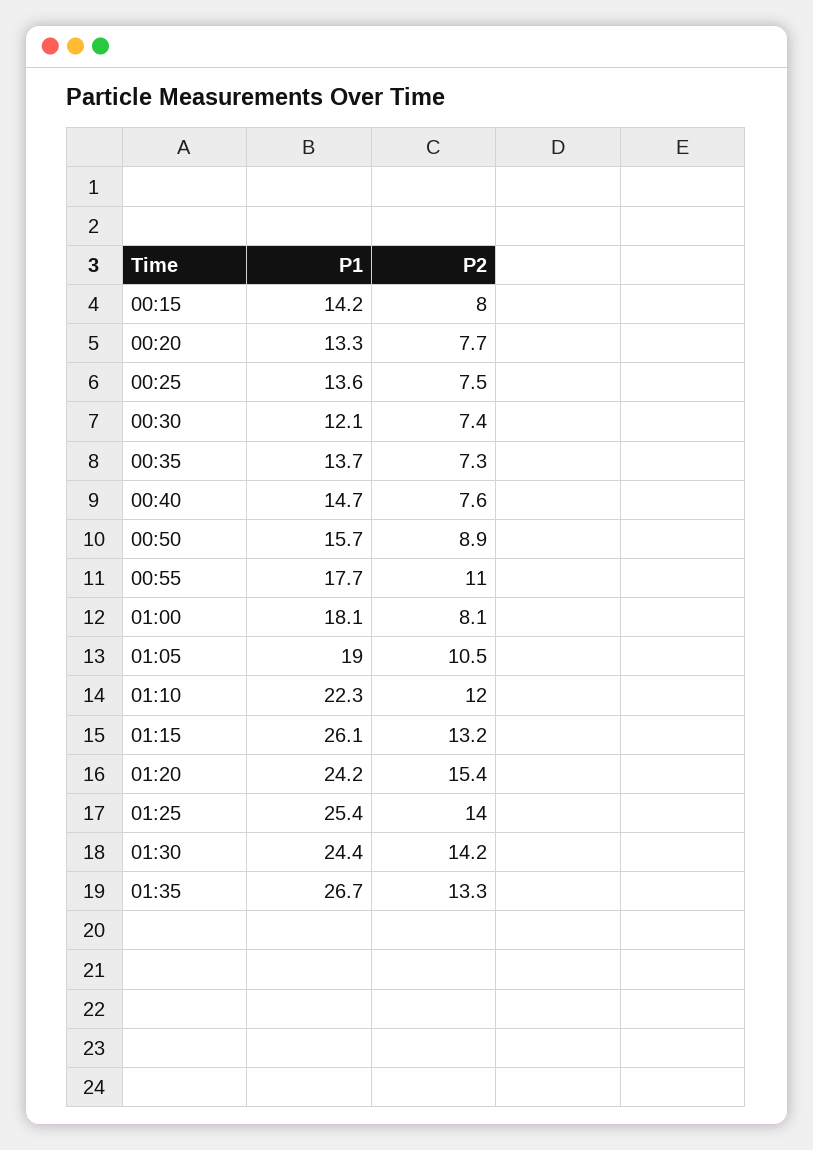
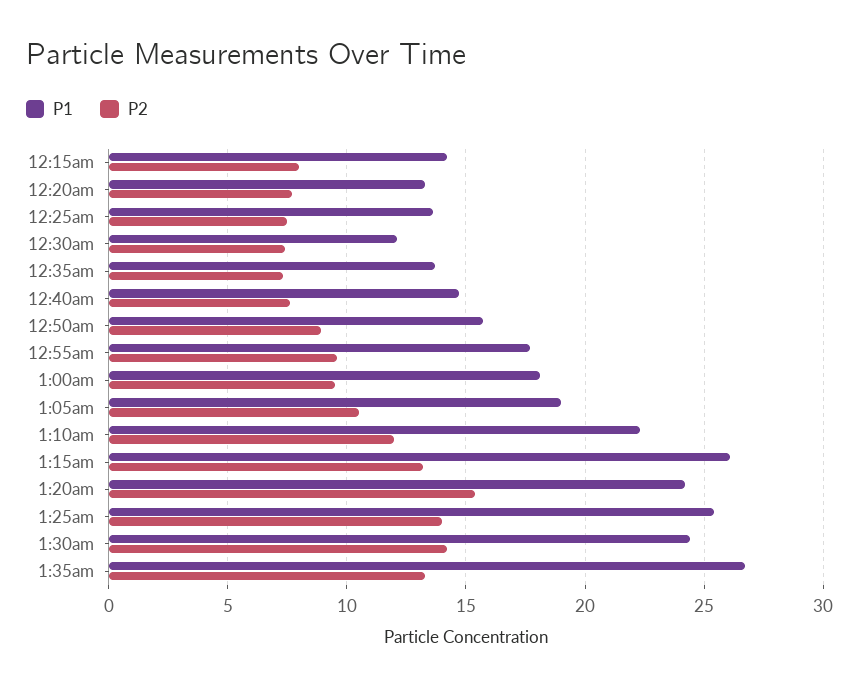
  {
    "P1": {
      "00:15": 14.2,
      "00:20": 13.3,
      "00:25": 13.6,
      "00:30": 12.1,
      "00:35": 13.7,
      "00:40": 14.7,
      "00:50": 15.7,
      "00:55": 17.7,
      "01:00": 18.1,
      "01:05": 19,
      "01:10": 22.3,
      "01:15": 26.1,
      "01:20": 24.2,
      "01:25": 25.4,
      "01:30": 24.4,
      "01:35": 26.7
    },
    "P2": {
      "00:15": 8,
      "00:20": 7.7,
      "00:25": 7.5,
      "00:30": 7.4,
      "00:35": 7.3,
      "00:40": 7.6,
      "00:50": 8.9,
-     "00:55": 11,
+     "00:55": 9.5,
-     "01:00": 8.1,
+     "01:00": 9.5,
      "01:05": 10.5,
      "01:10": 12,
      "01:15": 13.2,
      "01:20": 15.4,
      "01:25": 14,
      "01:30": 14.2,
      "01:35": 13.3
    }
  }

